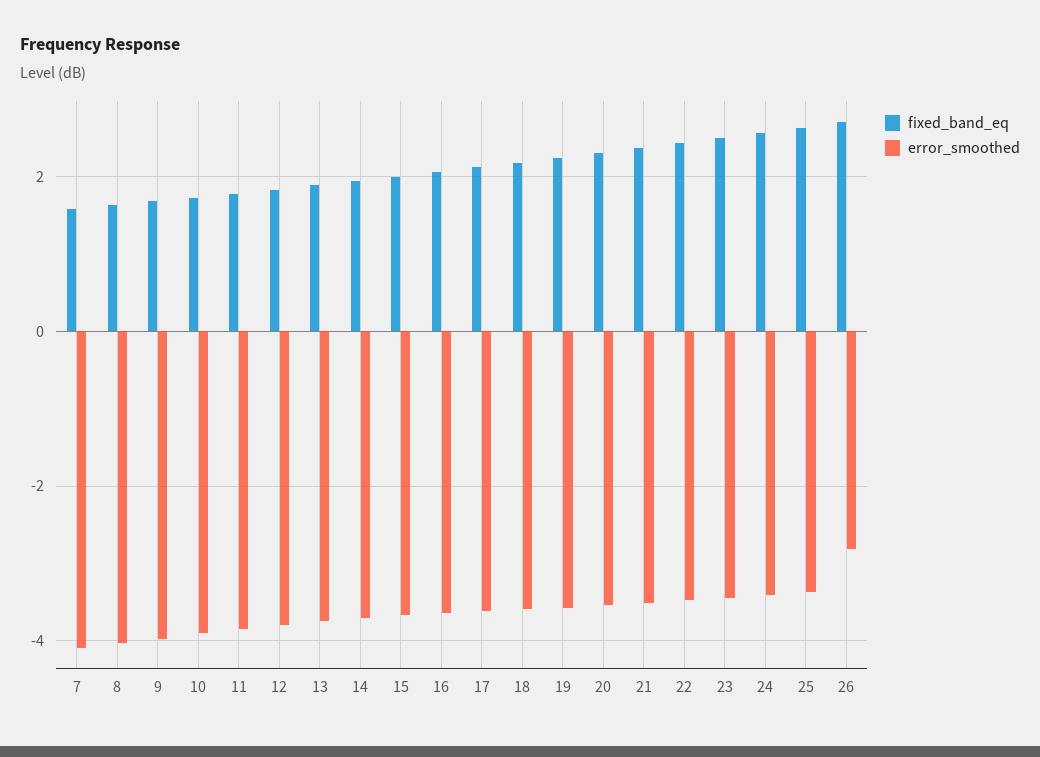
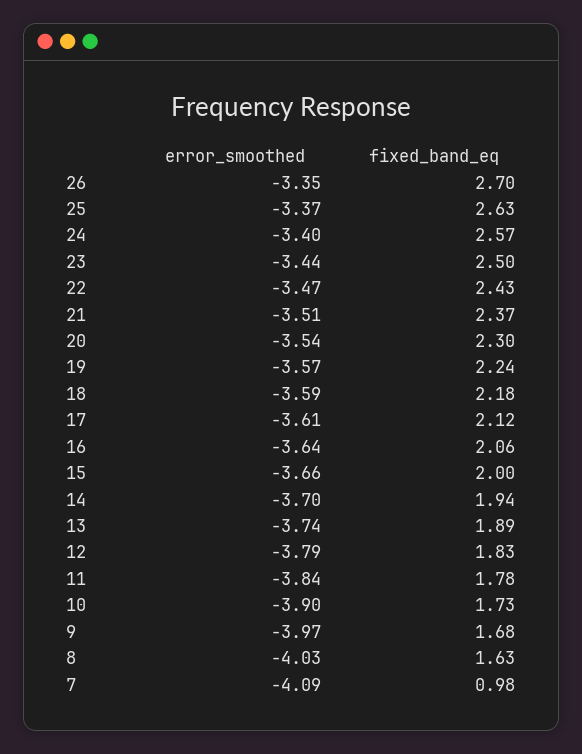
  {
    "fixed_band_eq": {
-     "7": 1.6,
+     "7": 0.98,
      "8": 1.63,
      "9": 1.68,
      "10": 1.73,
      "11": 1.78,
      "12": 1.83,
      "13": 1.89,
      "14": 1.94,
      "15": 2,
      "16": 2.06,
      "17": 2.12,
      "18": 2.18,
      "19": 2.24,
      "20": 2.3,
      "21": 2.37,
      "22": 2.43,
      "23": 2.5,
      "24": 2.57,
      "25": 2.63,
      "26": 2.7
    },
    "error_smoothed": {
      "7": -4.09,
      "8": -4.03,
      "9": -3.97,
      "10": -3.9,
      "11": -3.84,
      "12": -3.79,
      "13": -3.74,
      "14": -3.7,
      "15": -3.66,
      "16": -3.64,
      "17": -3.61,
      "18": -3.59,
      "19": -3.57,
      "20": -3.54,
      "21": -3.51,
      "22": -3.47,
      "23": -3.44,
      "24": -3.4,
      "25": -3.37,
-     "26": -2.8
+     "26": -3.35
    }
  }

